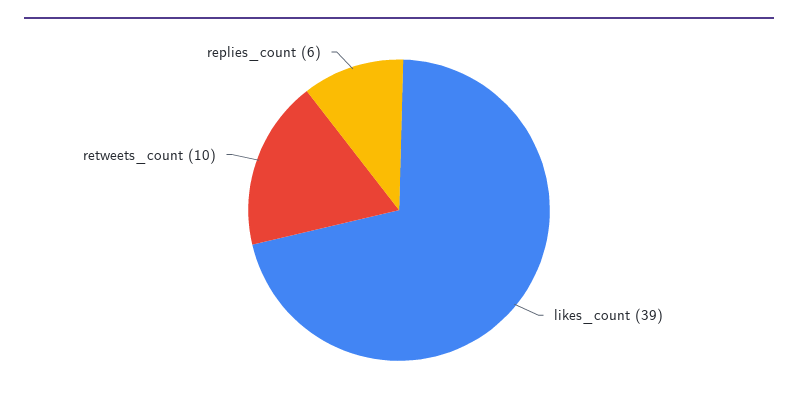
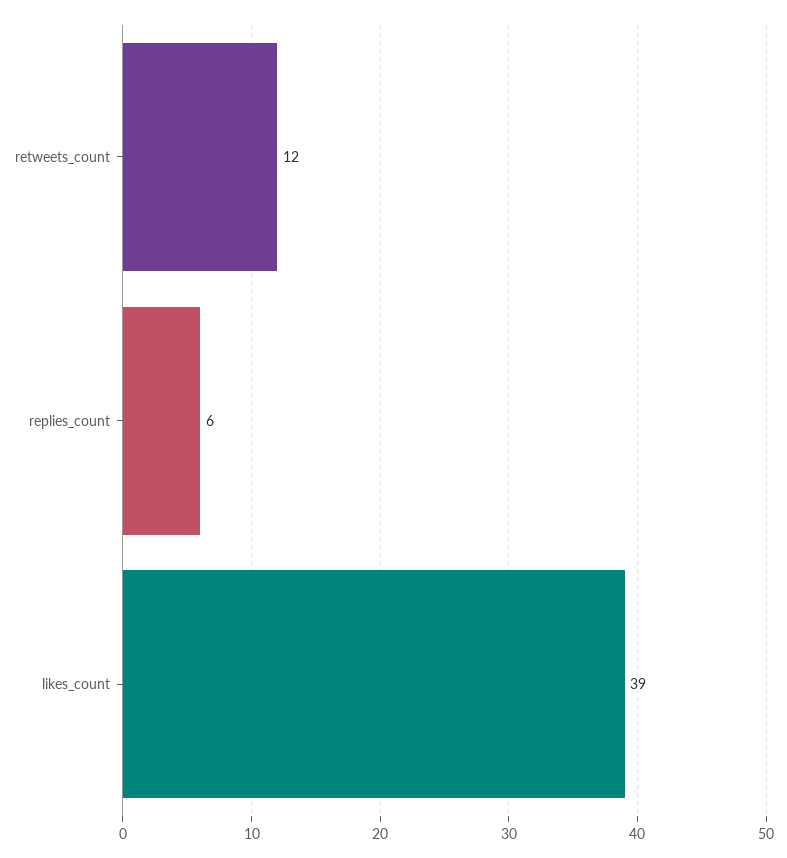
  {
    "likes_count": 39,
-   "retweets_count": 10,
+   "retweets_count": 12,
    "replies_count": 6
  }

